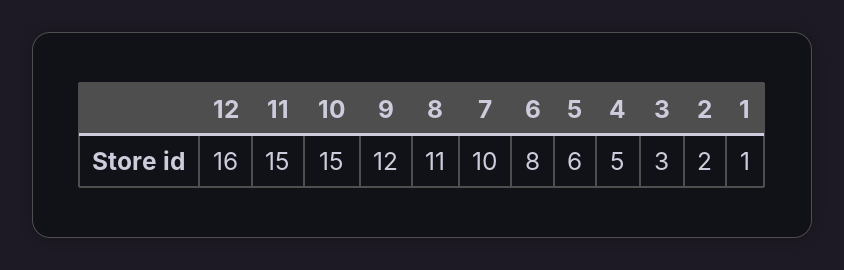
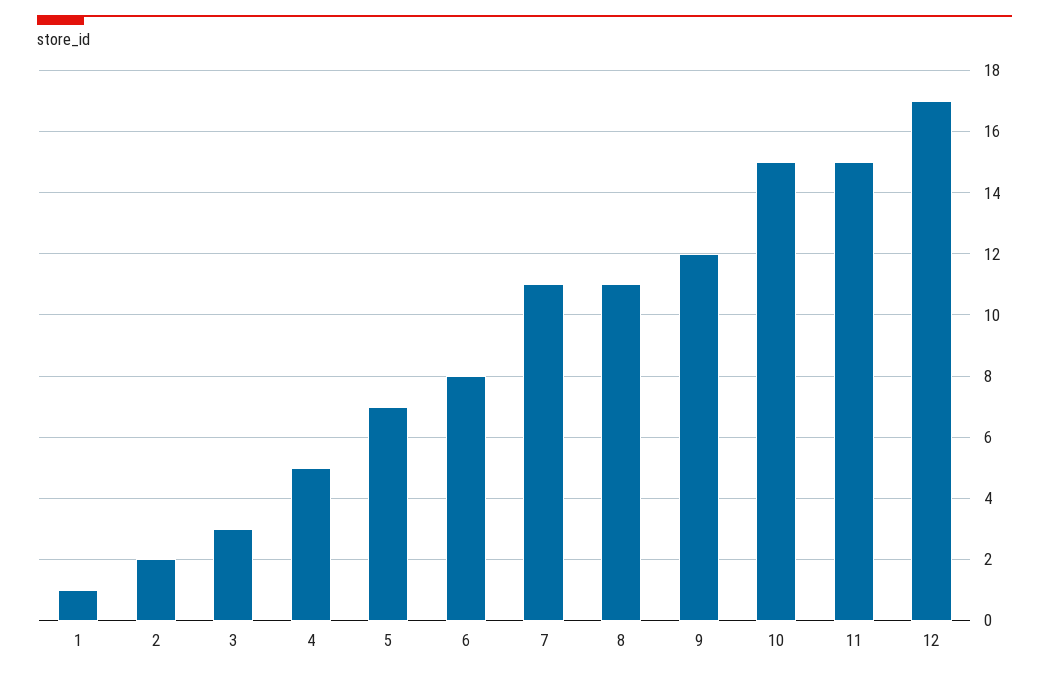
  {
-   "12": 16,
+   "12": 17,
    "11": 15,
    "10": 15,
    "9": 12,
    "8": 11,
-   "7": 10,
+   "7": 11,
    "6": 8,
-   "5": 6,
+   "5": 7,
    "4": 5,
    "3": 3,
    "2": 2,
    "1": 1
  }

